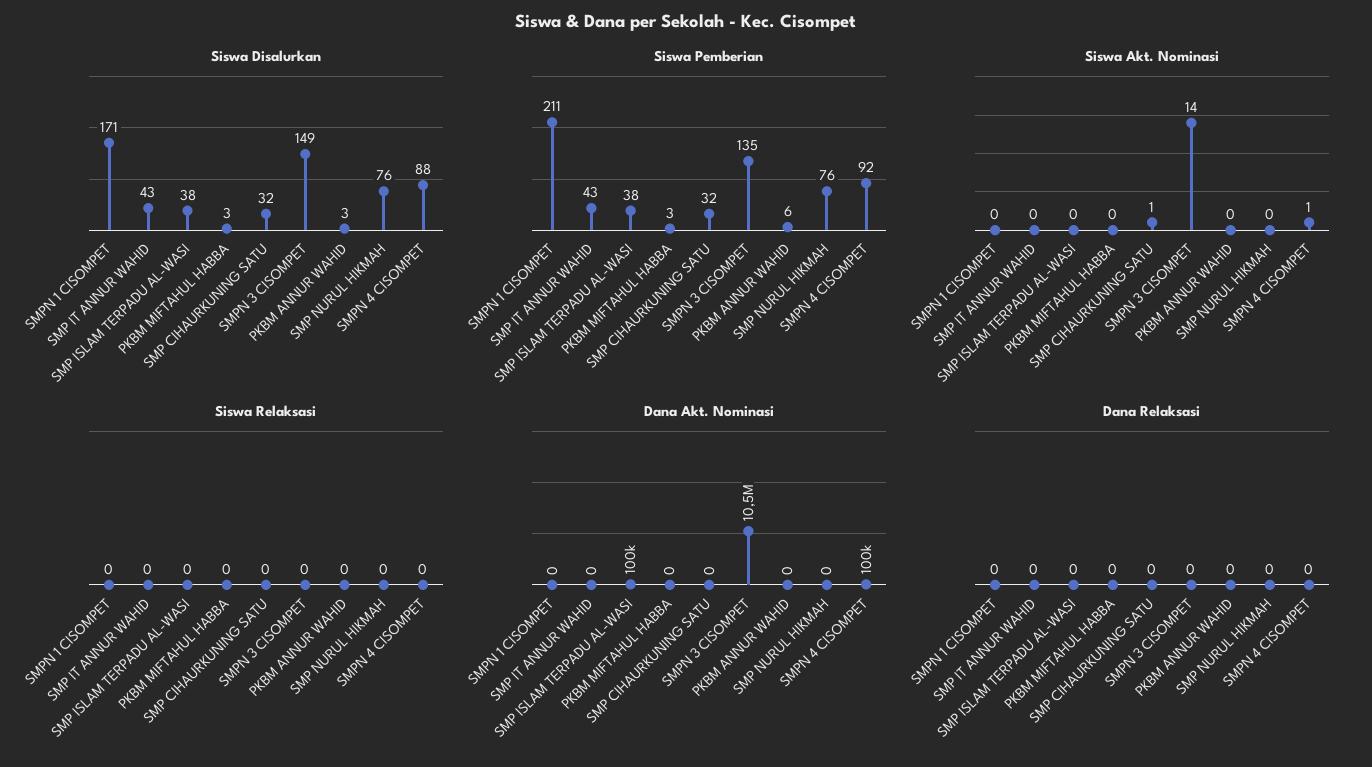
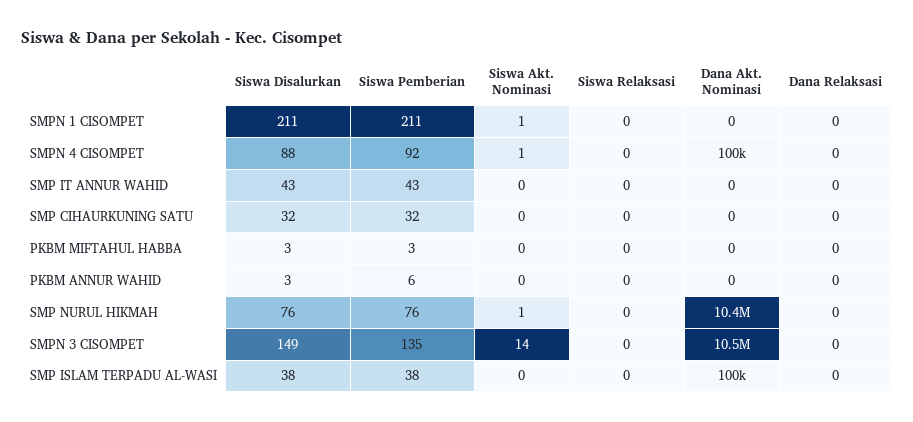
  {
    "Siswa Disalurkan": {
-     "SMPN 1 CISOMPET": 171,
+     "SMPN 1 CISOMPET": 211,
      "SMP IT ANNUR WAHID": 43,
      "SMP ISLAM TERPADU AL-WASI": 38,
      "PKBM MIFTAHUL HABBA": 3,
      "SMP CIHAURKUNING SATU": 32,
      "SMPN 3 CISOMPET": 149,
      "PKBM ANNUR WAHID": 3,
      "SMP NURUL HIKMAH": 76,
      "SMPN 4 CISOMPET": 88
    },
    "Siswa Pemberian": {
      "SMPN 1 CISOMPET": 211,
      "SMP IT ANNUR WAHID": 43,
      "SMP ISLAM TERPADU AL-WASI": 38,
      "PKBM MIFTAHUL HABBA": 3,
      "SMP CIHAURKUNING SATU": 32,
      "SMPN 3 CISOMPET": 135,
      "PKBM ANNUR WAHID": 6,
      "SMP NURUL HIKMAH": 76,
      "SMPN 4 CISOMPET": 92
    },
    "Siswa Akt. Nominasi": {
-     "SMPN 1 CISOMPET": 0,
+     "SMPN 1 CISOMPET": 1,
      "SMP IT ANNUR WAHID": 0,
      "SMP ISLAM TERPADU AL-WASI": 0,
      "PKBM MIFTAHUL HABBA": 0,
-     "SMP CIHAURKUNING SATU": 1,
+     "SMP CIHAURKUNING SATU": 0,
      "SMPN 3 CISOMPET": 14,
      "PKBM ANNUR WAHID": 0,
-     "SMP NURUL HIKMAH": 0,
+     "SMP NURUL HIKMAH": 1,
      "SMPN 4 CISOMPET": 1
    },
    "Siswa Relaksasi": {
      "SMPN 1 CISOMPET": 0,
      "SMP IT ANNUR WAHID": 0,
      "SMP ISLAM TERPADU AL-WASI": 0,
      "PKBM MIFTAHUL HABBA": 0,
      "SMP CIHAURKUNING SATU": 0,
      "SMPN 3 CISOMPET": 0,
      "PKBM ANNUR WAHID": 0,
      "SMP NURUL HIKMAH": 0,
      "SMPN 4 CISOMPET": 0
    },
    "Dana Akt. Nominasi": {
      "SMPN 1 CISOMPET": 0,
      "SMP IT ANNUR WAHID": 0,
      "SMP ISLAM TERPADU AL-WASI": 100000,
      "PKBM MIFTAHUL HABBA": 0,
      "SMP CIHAURKUNING SATU": 0,
      "SMPN 3 CISOMPET": 10500000,
      "PKBM ANNUR WAHID": 0,
-     "SMP NURUL HIKMAH": 0,
+     "SMP NURUL HIKMAH": 10400000,
      "SMPN 4 CISOMPET": 100000
    },
    "Dana Relaksasi": {
      "SMPN 1 CISOMPET": 0,
      "SMP IT ANNUR WAHID": 0,
      "SMP ISLAM TERPADU AL-WASI": 0,
      "PKBM MIFTAHUL HABBA": 0,
      "SMP CIHAURKUNING SATU": 0,
      "SMPN 3 CISOMPET": 0,
      "PKBM ANNUR WAHID": 0,
      "SMP NURUL HIKMAH": 0,
      "SMPN 4 CISOMPET": 0
    }
  }

